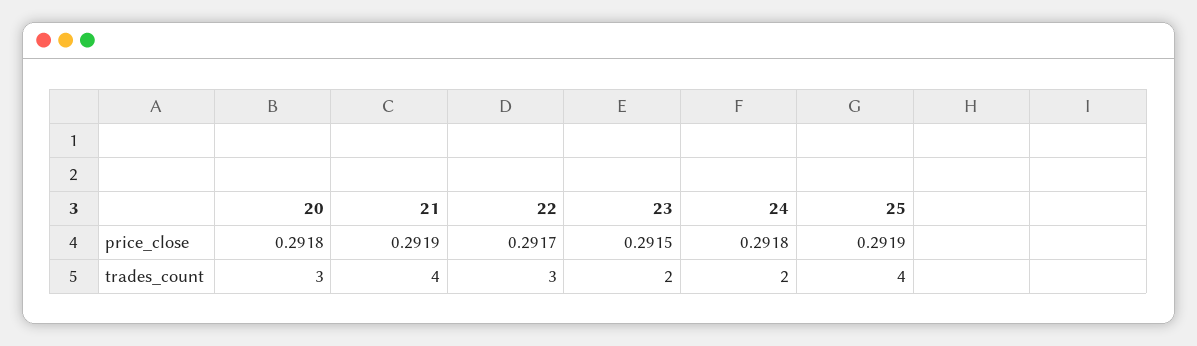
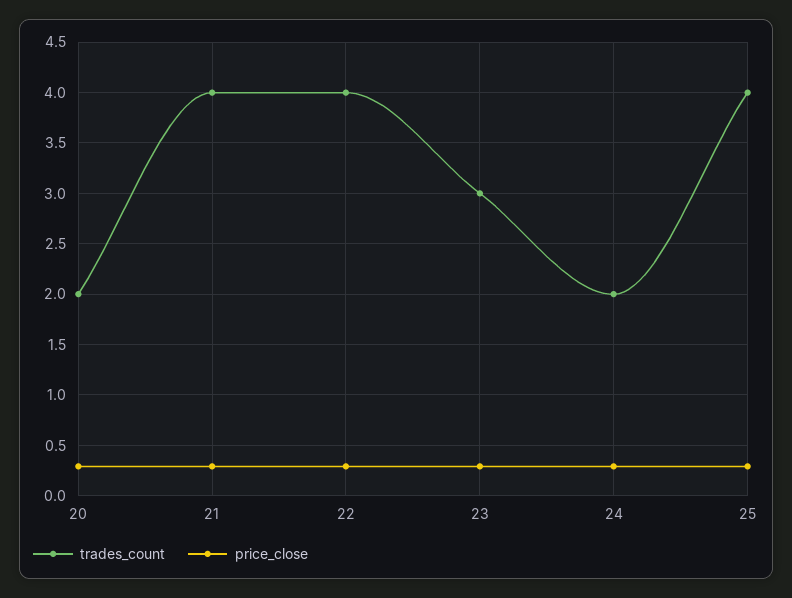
  {
    "price_close": {
      "20": 0.2918,
      "21": 0.2919,
      "22": 0.2917,
      "23": 0.2915,
      "24": 0.2918,
      "25": 0.2919
    },
    "trades_count": {
-     "20": 3,
+     "20": 2,
      "21": 4,
-     "22": 3,
+     "22": 4,
-     "23": 2,
+     "23": 3,
      "24": 2,
      "25": 4
    }
  }

